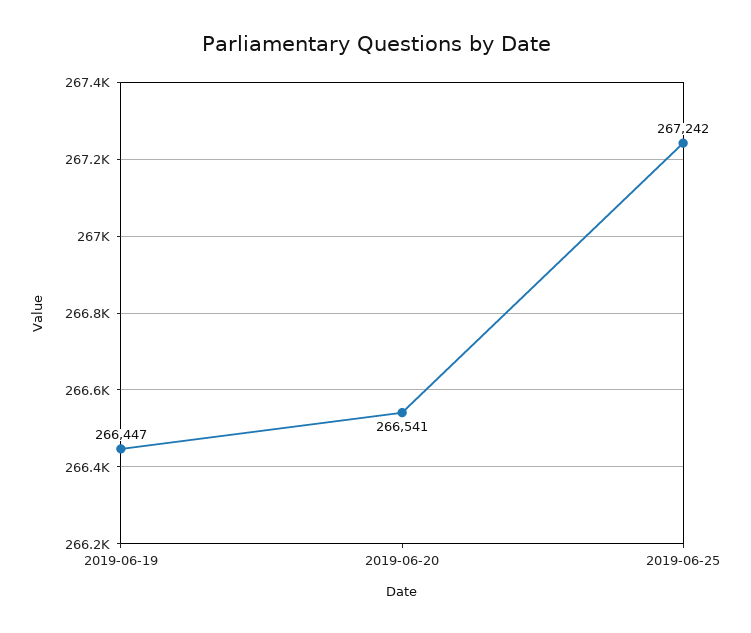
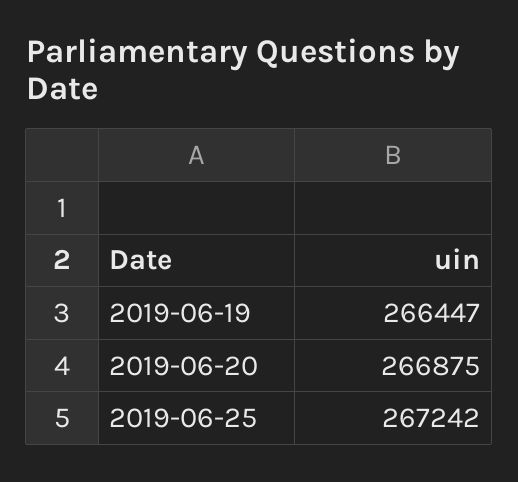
  {
    "2019-06-19": 266447,
-   "2019-06-20": 266541,
+   "2019-06-20": 266875,
    "2019-06-25": 267242
  }

